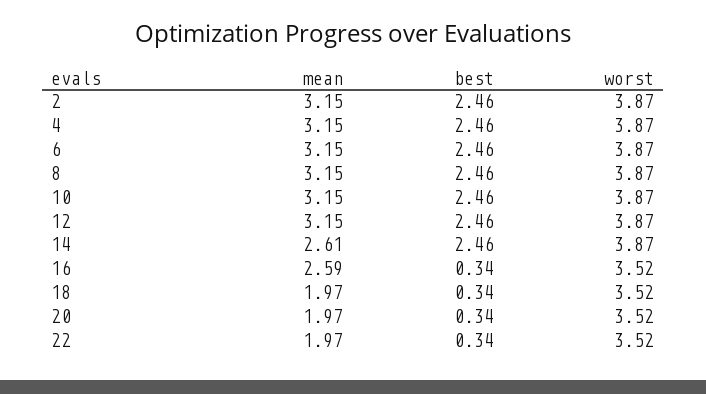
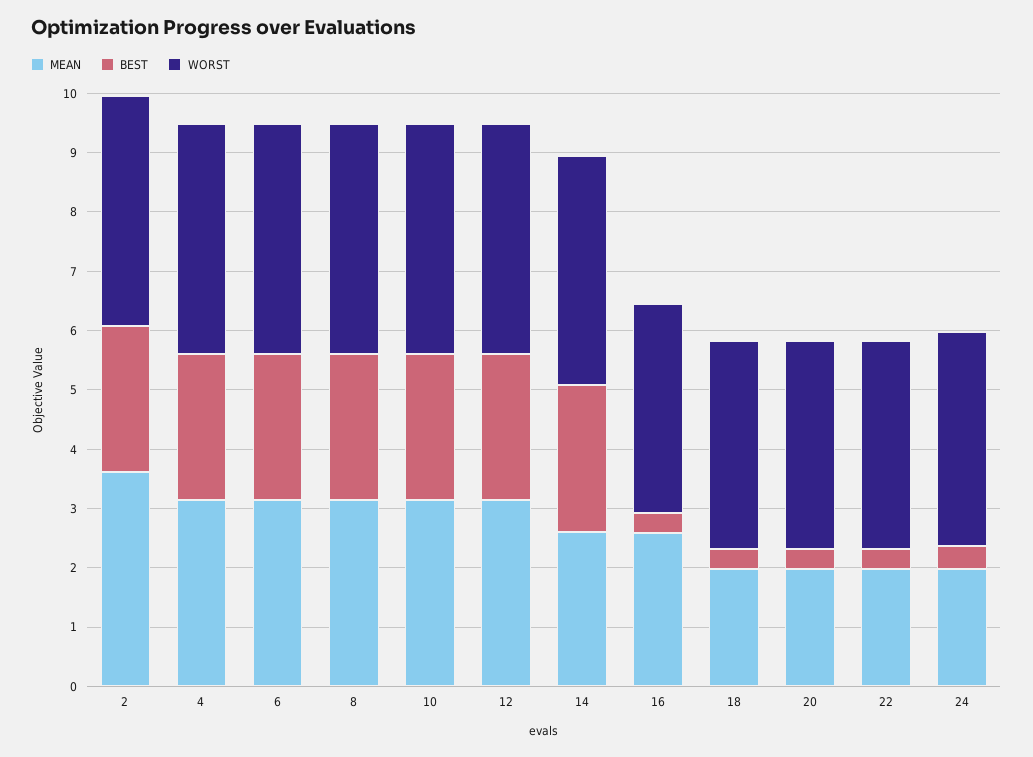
  {
    "mean": {
-     "2": 3.15,
+     "2": 3.6,
      "4": 3.15,
      "6": 3.15,
      "8": 3.15,
      "10": 3.15,
      "12": 3.15,
      "14": 2.61,
      "16": 2.59,
      "18": 1.97,
      "20": 1.97,
-     "22": 1.97
+     "22": 1.97,
+     "24": 2
    },
    "best": {
      "2": 2.46,
      "4": 2.46,
      "6": 2.46,
      "8": 2.46,
      "10": 2.46,
      "12": 2.46,
      "14": 2.46,
      "16": 0.34,
      "18": 0.34,
      "20": 0.34,
-     "22": 0.34
+     "22": 0.34,
+     "24": 0.4
    },
    "worst": {
      "2": 3.87,
      "4": 3.87,
      "6": 3.87,
      "8": 3.87,
      "10": 3.87,
      "12": 3.87,
      "14": 3.87,
      "16": 3.52,
      "18": 3.52,
      "20": 3.52,
-     "22": 3.52
+     "22": 3.52,
+     "24": 3.6
    }
  }

